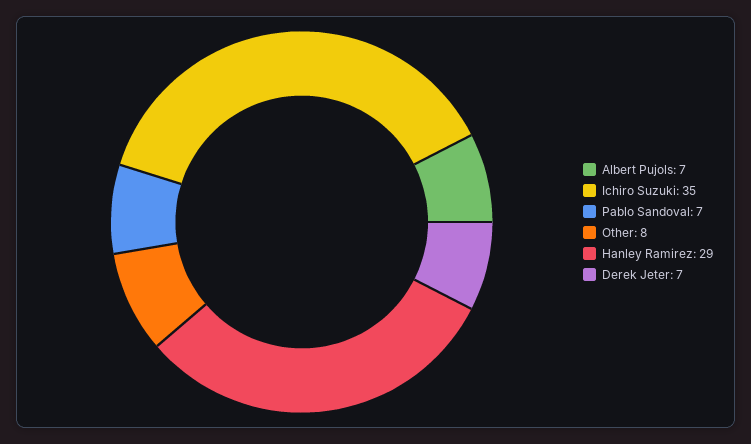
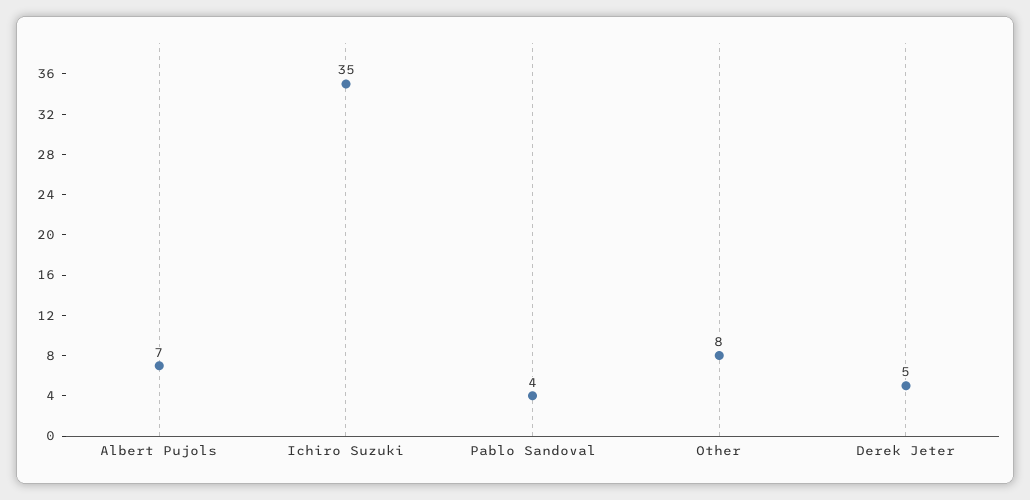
  {
    "Albert Pujols": 7,
    "Ichiro Suzuki": 35,
-   "Pablo Sandoval": 7,
+   "Pablo Sandoval": 4,
    "Other": 8,
-   "Hanley Ramirez": 29,
-   "Derek Jeter": 7
+   "Derek Jeter": 5
  }

